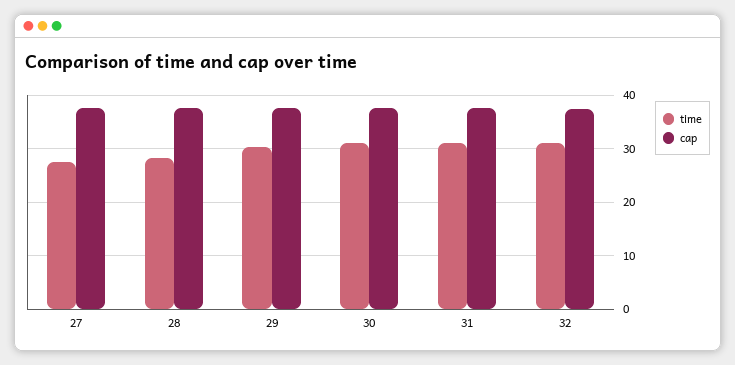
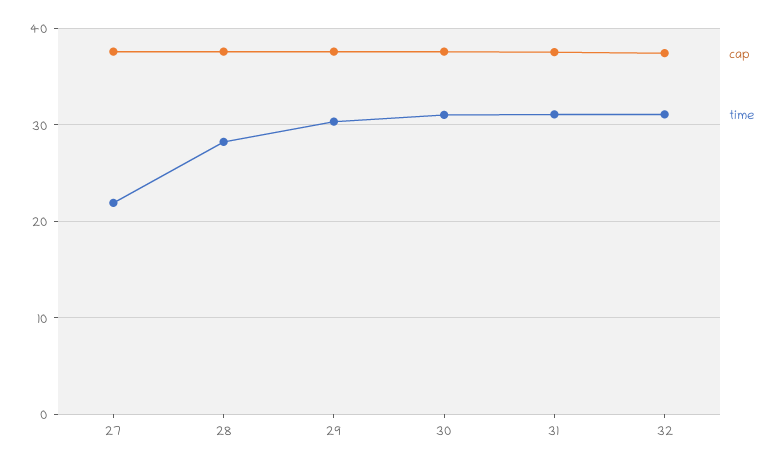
  {
    "time": {
-     "27": 28,
+     "27": 22,
      "28": 28,
      "29": 30,
      "30": 31,
      "31": 31,
      "32": 31
    },
    "cap": {
      "27": 38,
      "28": 38,
      "29": 38,
      "30": 38,
      "31": 38,
      "32": 37
    }
  }

